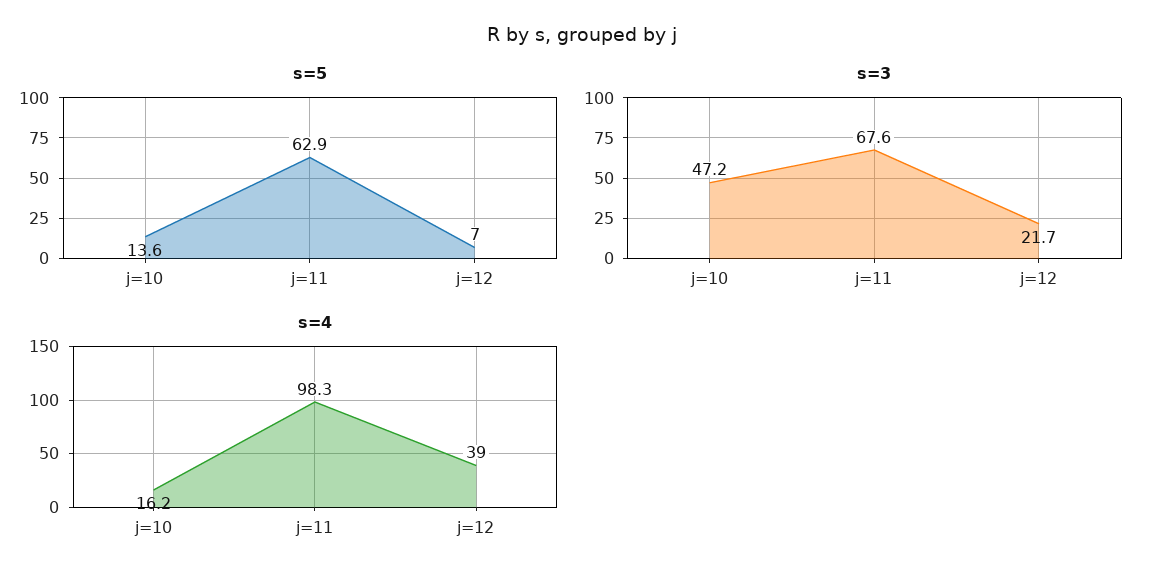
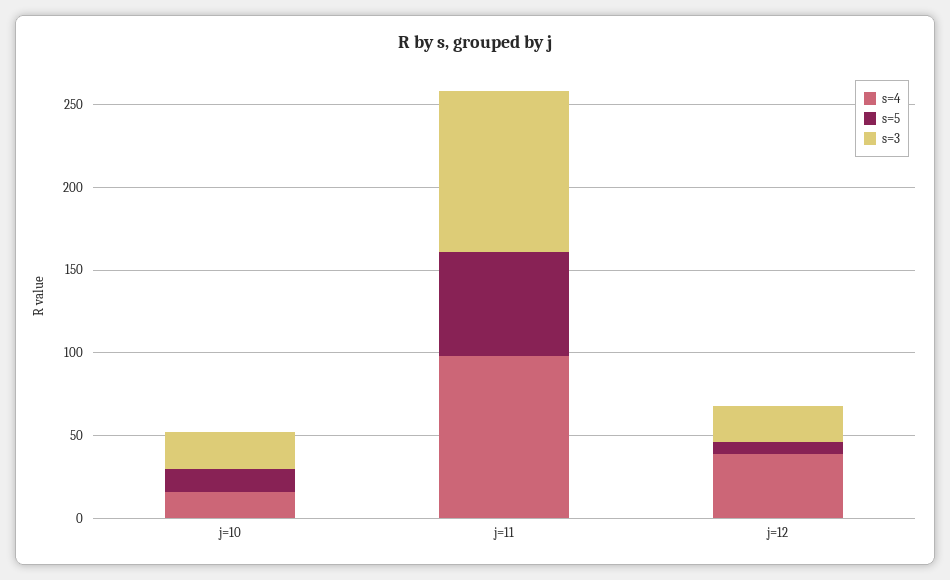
  {
    "s=5": {
      "j=10": 13.6,
      "j=11": 62.9,
      "j=12": 7
    },
    "s=3": {
-     "j=10": 47.2,
+     "j=10": 20,
-     "j=11": 67.6,
+     "j=11": 100,
      "j=12": 21.7
    },
    "s=4": {
      "j=10": 16.2,
      "j=11": 98.3,
      "j=12": 39
    }
  }

